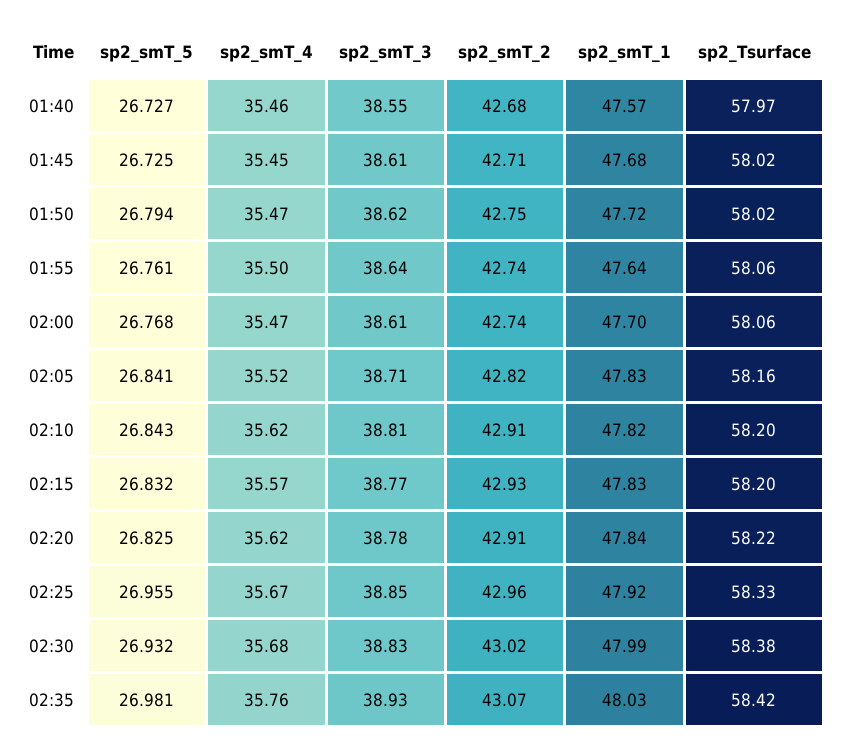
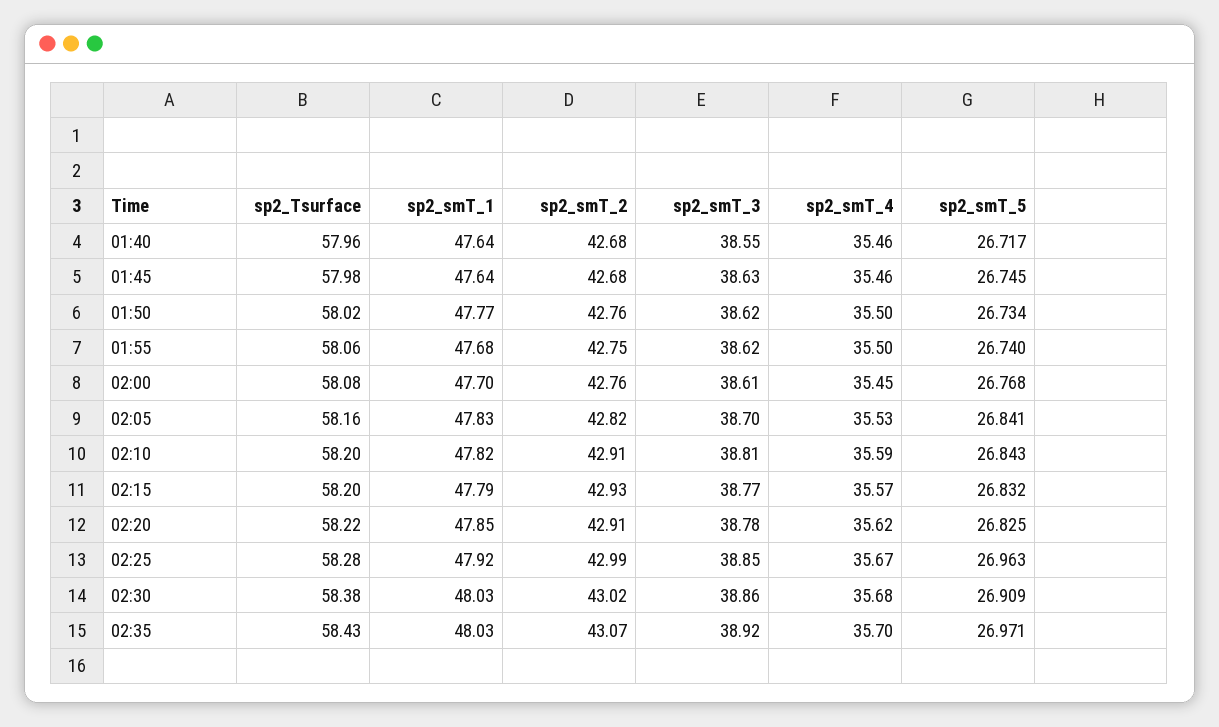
  {
    "sp2_smT_5": {
-     "01:40": 26.727,
+     "01:40": 26.717,
-     "01:45": 26.725,
+     "01:45": 26.745,
-     "01:50": 26.794,
+     "01:50": 26.734,
-     "01:55": 26.761,
+     "01:55": 26.74,
      "02:00": 26.768,
      "02:05": 26.841,
      "02:10": 26.843,
      "02:15": 26.832,
      "02:20": 26.825,
-     "02:25": 26.955,
+     "02:25": 26.963,
-     "02:30": 26.932,
+     "02:30": 26.909,
-     "02:35": 26.981
+     "02:35": 26.971
    },
    "sp2_smT_4": {
      "01:40": 35.46,
-     "01:45": 35.45,
+     "01:45": 35.46,
-     "01:50": 35.47,
+     "01:50": 35.5,
      "01:55": 35.5,
-     "02:00": 35.47,
+     "02:00": 35.45,
-     "02:05": 35.52,
+     "02:05": 35.53,
-     "02:10": 35.62,
+     "02:10": 35.59,
      "02:15": 35.57,
      "02:20": 35.62,
      "02:25": 35.67,
      "02:30": 35.68,
-     "02:35": 35.76
+     "02:35": 35.7
    },
    "sp2_smT_3": {
      "01:40": 38.55,
-     "01:45": 38.61,
+     "01:45": 38.63,
      "01:50": 38.62,
-     "01:55": 38.64,
+     "01:55": 38.62,
      "02:00": 38.61,
-     "02:05": 38.71,
+     "02:05": 38.7,
      "02:10": 38.81,
      "02:15": 38.77,
      "02:20": 38.78,
      "02:25": 38.85,
-     "02:30": 38.83,
+     "02:30": 38.86,
-     "02:35": 38.93
+     "02:35": 38.92
    },
    "sp2_smT_2": {
      "01:40": 42.68,
-     "01:45": 42.71,
+     "01:45": 42.68,
-     "01:50": 42.75,
+     "01:50": 42.76,
-     "01:55": 42.74,
+     "01:55": 42.75,
-     "02:00": 42.74,
+     "02:00": 42.76,
      "02:05": 42.82,
      "02:10": 42.91,
      "02:15": 42.93,
      "02:20": 42.91,
-     "02:25": 42.96,
+     "02:25": 42.99,
      "02:30": 43.02,
      "02:35": 43.07
    },
    "sp2_smT_1": {
-     "01:40": 47.57,
+     "01:40": 47.64,
-     "01:45": 47.68,
+     "01:45": 47.64,
-     "01:50": 47.72,
+     "01:50": 47.77,
-     "01:55": 47.64,
+     "01:55": 47.68,
      "02:00": 47.7,
      "02:05": 47.83,
      "02:10": 47.82,
-     "02:15": 47.83,
+     "02:15": 47.79,
-     "02:20": 47.84,
+     "02:20": 47.85,
      "02:25": 47.92,
-     "02:30": 47.99,
+     "02:30": 48.03,
      "02:35": 48.03
    },
    "sp2_Tsurface": {
-     "01:40": 57.97,
+     "01:40": 57.96,
-     "01:45": 58.02,
+     "01:45": 57.98,
      "01:50": 58.02,
      "01:55": 58.06,
-     "02:00": 58.06,
+     "02:00": 58.08,
      "02:05": 58.16,
      "02:10": 58.2,
      "02:15": 58.2,
      "02:20": 58.22,
-     "02:25": 58.33,
+     "02:25": 58.28,
      "02:30": 58.38,
-     "02:35": 58.42
+     "02:35": 58.43
    }
  }

